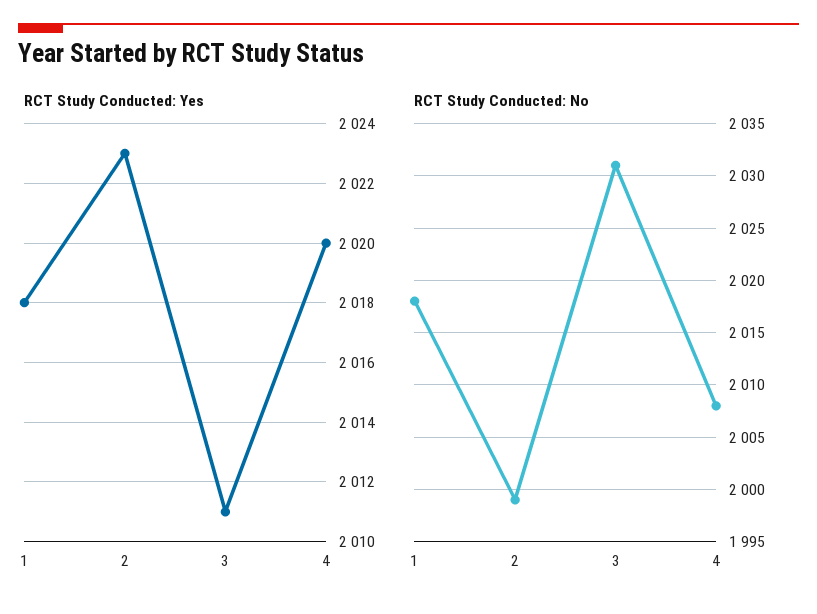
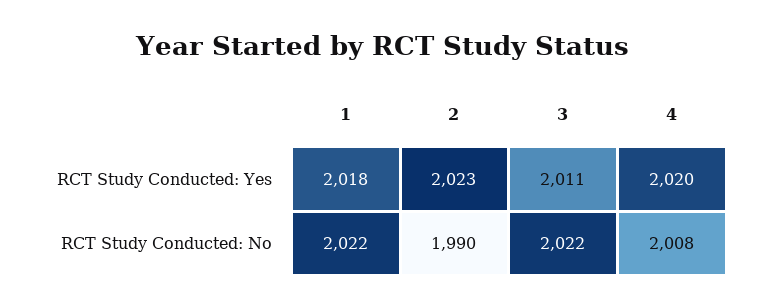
  {
    "RCT Study Conducted: Yes": {
      "1": 2018,
      "2": 2023,
      "3": 2011,
      "4": 2020
    },
    "RCT Study Conducted: No": {
-     "1": 2018,
+     "1": 2022,
-     "2": 1999,
+     "2": 1990,
-     "3": 2031,
+     "3": 2022,
      "4": 2008
    }
  }

